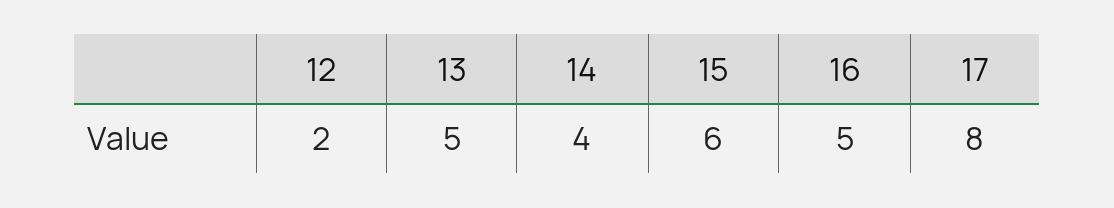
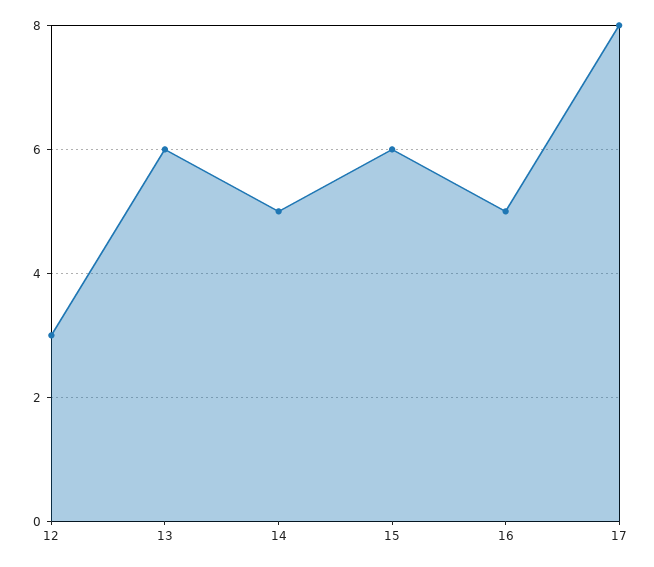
  {
-   "12": 2,
+   "12": 3,
-   "13": 5,
+   "13": 6,
-   "14": 4,
+   "14": 5,
    "15": 6,
    "16": 5,
    "17": 8
  }

